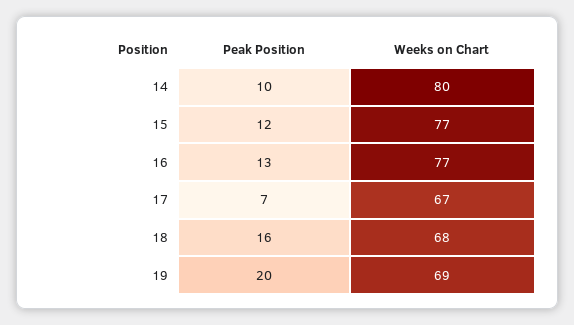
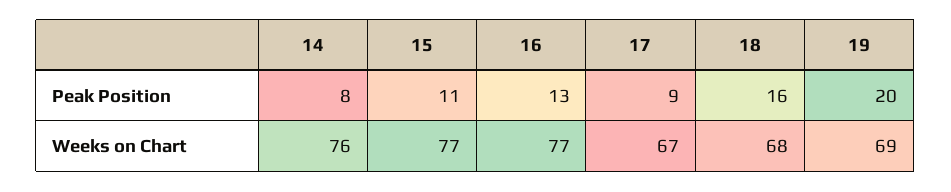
  {
    "Peak Position": {
-     "14": 10,
+     "14": 8,
-     "15": 12,
+     "15": 11,
      "16": 13,
-     "17": 7,
+     "17": 9,
      "18": 16,
      "19": 20
    },
    "Weeks on Chart": {
-     "14": 80,
+     "14": 76,
      "15": 77,
      "16": 77,
      "17": 67,
      "18": 68,
      "19": 69
    }
  }

